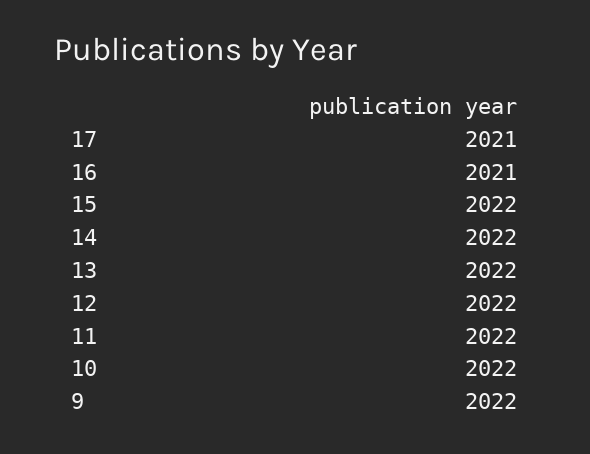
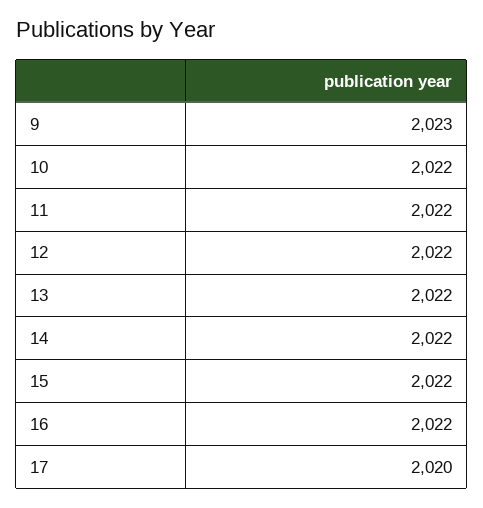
  {
-   "17": 2021,
+   "17": 2020,
-   "16": 2021,
+   "16": 2022,
    "15": 2022,
    "14": 2022,
    "13": 2022,
    "12": 2022,
    "11": 2022,
    "10": 2022,
-   "9": 2022
+   "9": 2023
  }

